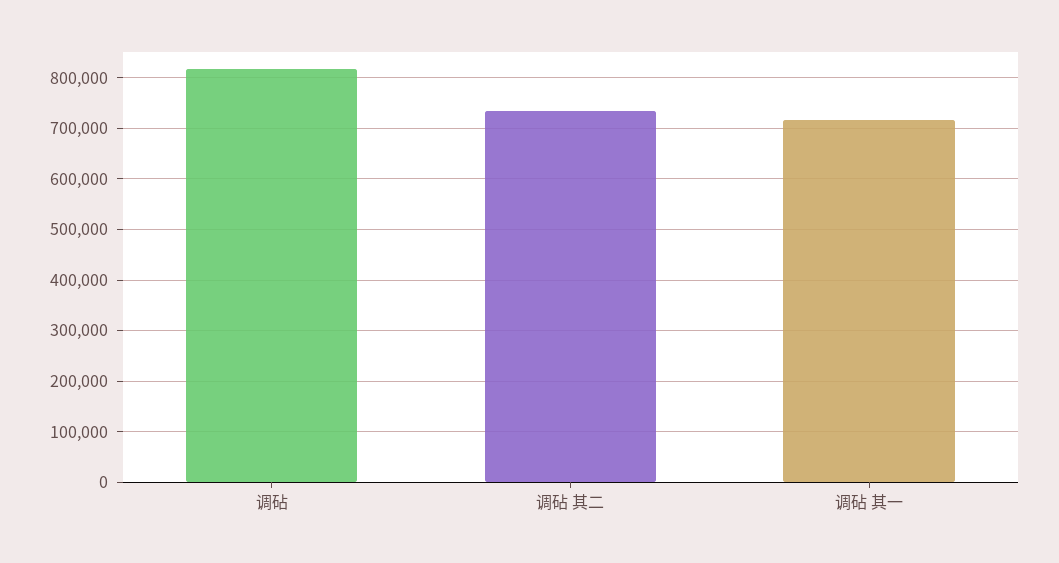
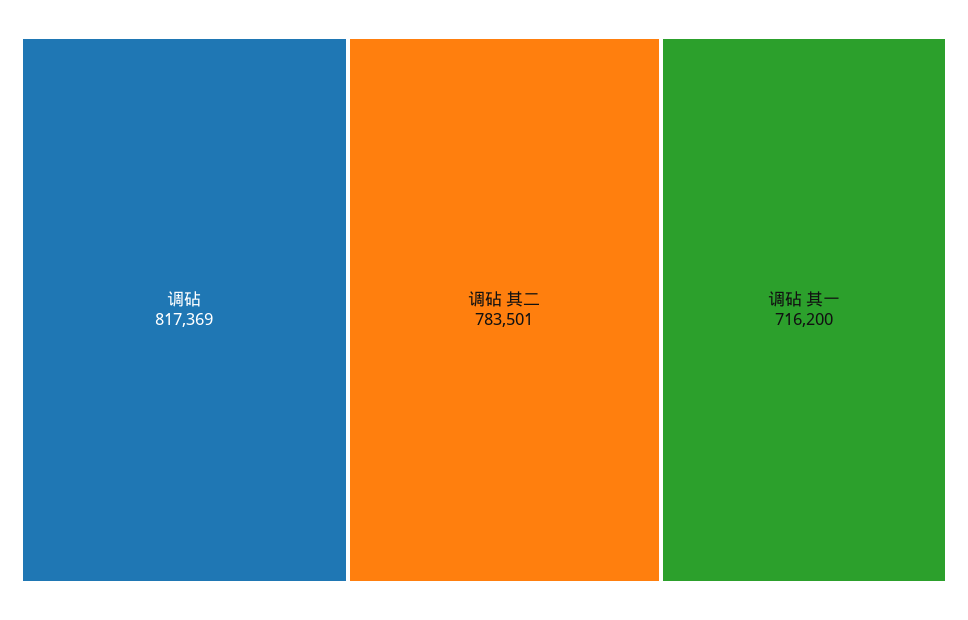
  {
    "调砧": 817369,
-   "调砧 其二": 740000,
+   "调砧 其二": 783501,
    "调砧 其一": 716200
  }

